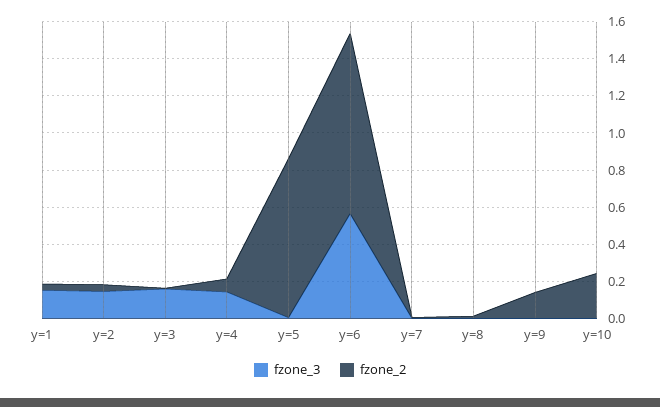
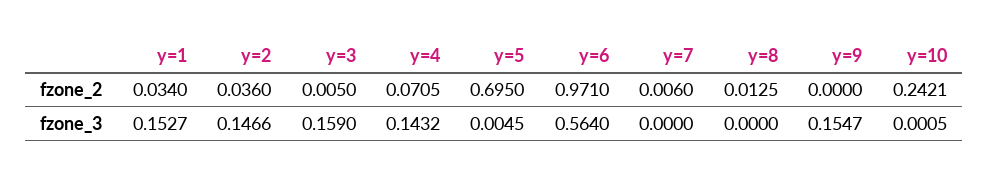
  {
    "fzone_3": {
      "y=1": 0.1527,
      "y=2": 0.1466,
      "y=3": 0.159,
      "y=4": 0.1432,
      "y=5": 0.0045,
      "y=6": 0.564,
      "y=7": 0,
      "y=8": 0,
-     "y=9": 0,
+     "y=9": 0.1547,
      "y=10": 0.0005
    },
    "fzone_2": {
      "y=1": 0.034,
      "y=2": 0.036,
      "y=3": 0.005,
      "y=4": 0.0705,
-     "y=5": 0.85,
+     "y=5": 0.695,
      "y=6": 0.971,
      "y=7": 0.006,
      "y=8": 0.0125,
-     "y=9": 0.15,
+     "y=9": 0,
      "y=10": 0.2421
    }
  }

